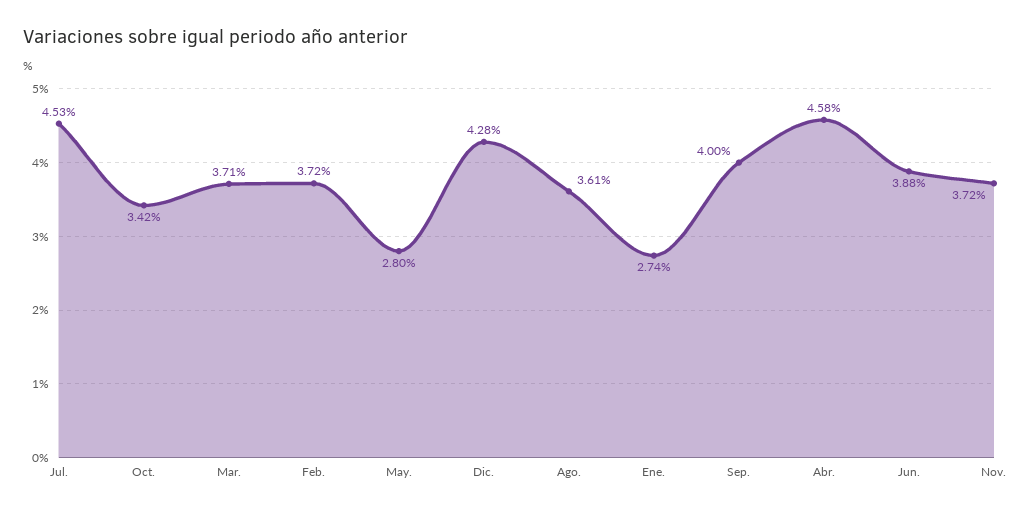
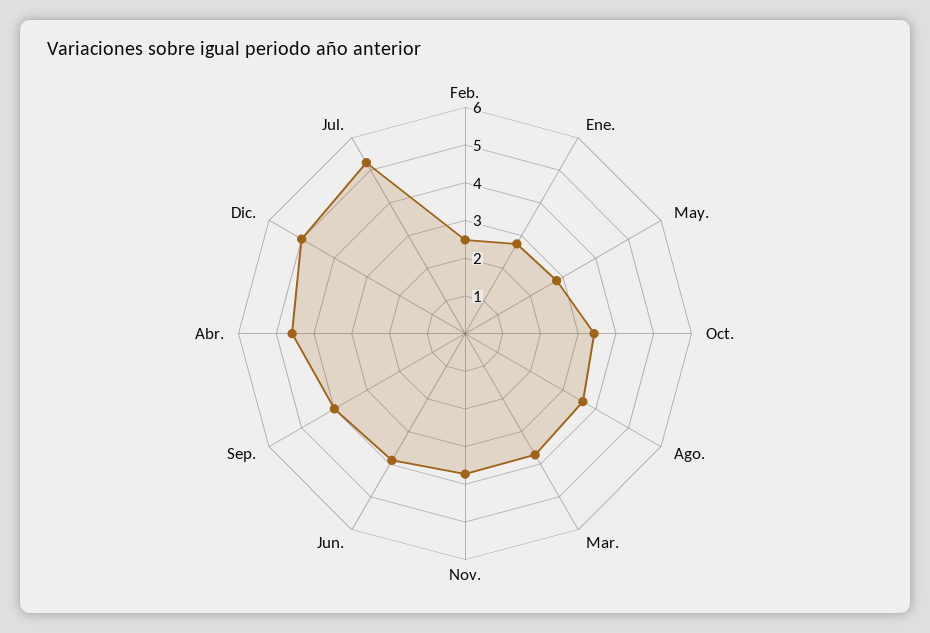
  {
-   "Jul.": 4.53,
+   "Jul.": 5.25,
    "Oct.": 3.42,
    "Mar.": 3.71,
-   "Feb.": 3.72,
+   "Feb.": 2.5,
    "May.": 2.8,
-   "Dic.": 4.28,
+   "Dic.": 5,
    "Ago.": 3.61,
    "Ene.": 2.74,
    "Sep.": 4,
    "Abr.": 4.58,
    "Jun.": 3.88,
    "Nov.": 3.72
  }

